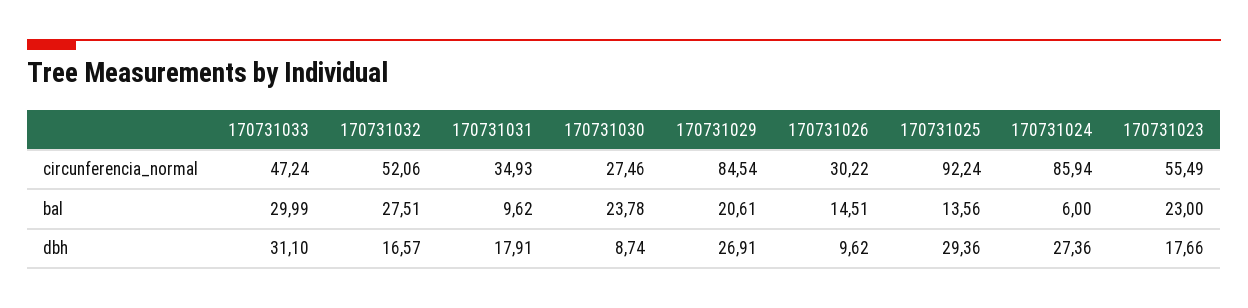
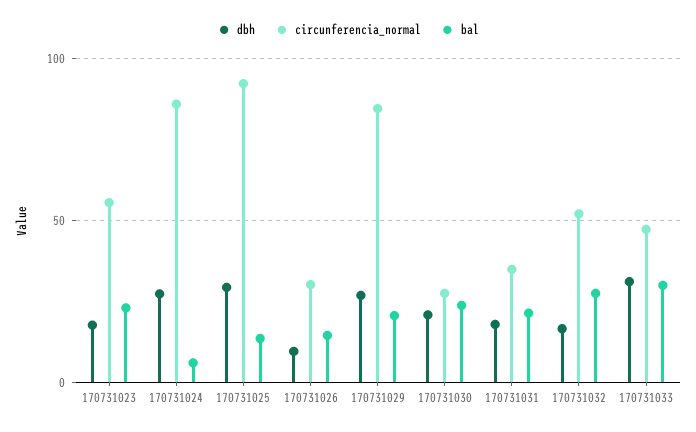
  {
    "circunferencia_normal": {
      "170731033": 47.24,
      "170731032": 52.06,
      "170731031": 34.93,
      "170731030": 27.46,
      "170731029": 84.54,
      "170731026": 30.22,
      "170731025": 92.24,
      "170731024": 85.94,
      "170731023": 55.49
    },
    "bal": {
      "170731033": 29.99,
      "170731032": 27.51,
-     "170731031": 9.62,
+     "170731031": 20,
      "170731030": 23.78,
      "170731029": 20.61,
      "170731026": 14.51,
      "170731025": 13.56,
      "170731024": 6,
      "170731023": 23
    },
    "dbh": {
      "170731033": 31.1,
      "170731032": 16.57,
      "170731031": 17.91,
-     "170731030": 8.74,
+     "170731030": 20,
      "170731029": 26.91,
      "170731026": 9.62,
      "170731025": 29.36,
      "170731024": 27.36,
      "170731023": 17.66
    }
  }

